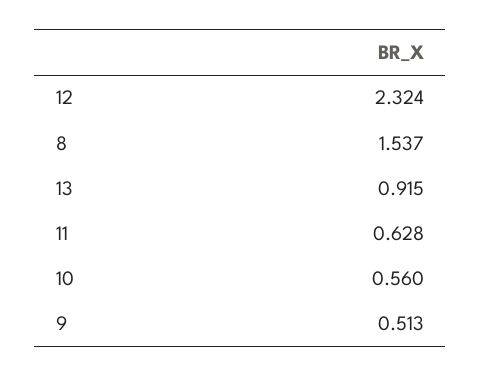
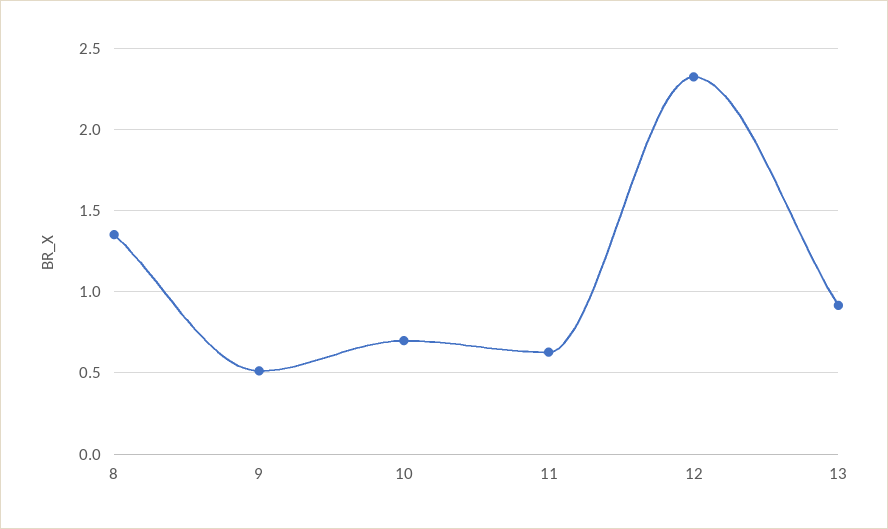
  {
    "12": 2.324,
-   "8": 1.537,
+   "8": 1.35,
    "13": 0.915,
    "11": 0.628,
-   "10": 0.56,
+   "10": 0.7,
    "9": 0.513
  }

